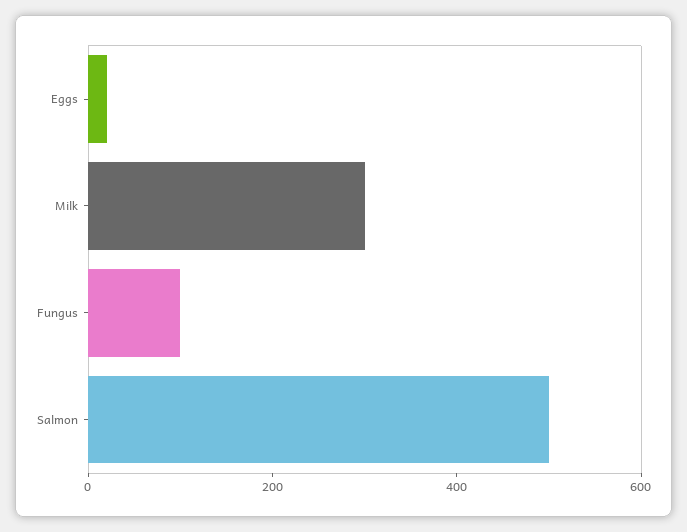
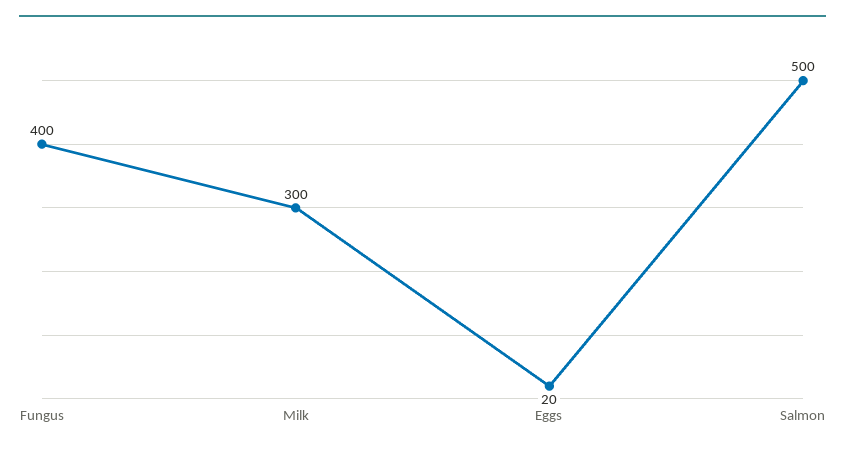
  {
    "Eggs": 20,
    "Milk": 300,
-   "Fungus": 100,
+   "Fungus": 400,
    "Salmon": 500
  }

